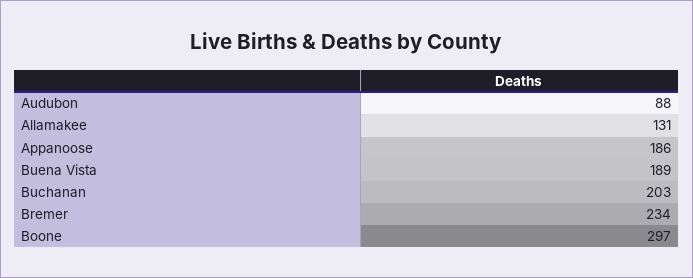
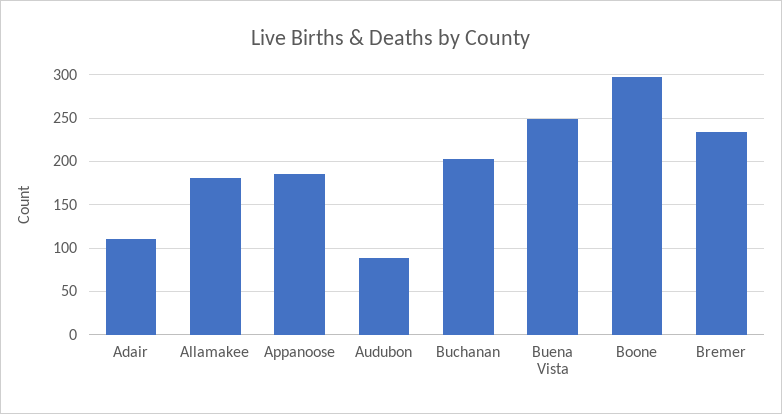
  {
    "Audubon": 88,
-   "Allamakee": 131,
+   "Allamakee": 180,
    "Appanoose": 186,
-   "Buena Vista": 189,
+   "Buena Vista": 250,
    "Buchanan": 203,
    "Bremer": 234,
-   "Boone": 297
+   "Boone": 297,
+   "Adair": 110
  }

